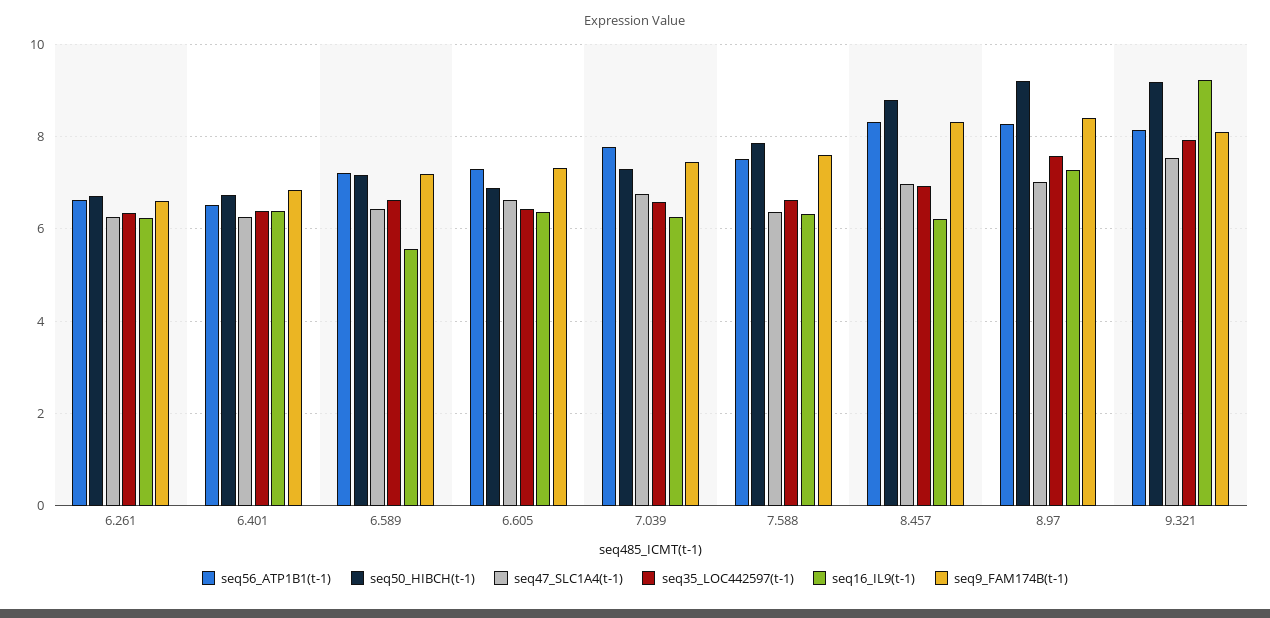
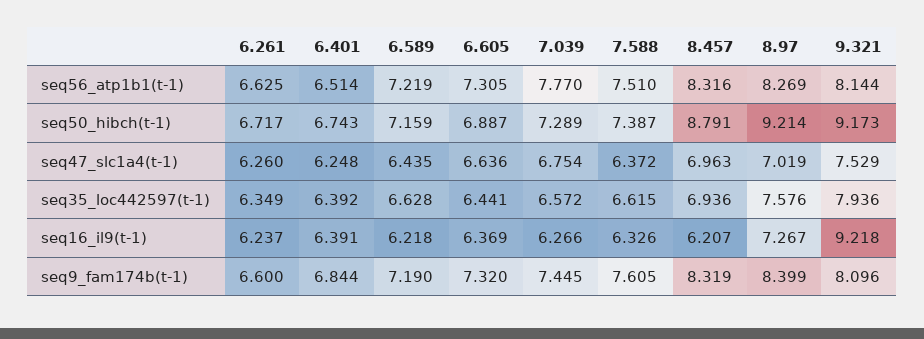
  {
    "seq56_ATP1B1(t-1)": {
      "6.261": 6.625,
      "6.401": 6.514,
      "6.589": 7.219,
      "6.605": 7.305,
      "7.039": 7.77,
      "7.588": 7.51,
      "8.457": 8.316,
      "8.97": 8.269,
      "9.321": 8.144
    },
    "seq50_HIBCH(t-1)": {
      "6.261": 6.717,
      "6.401": 6.743,
      "6.589": 7.159,
      "6.605": 6.887,
      "7.039": 7.289,
-     "7.588": 7.8,
+     "7.588": 7.387,
      "8.457": 8.791,
      "8.97": 9.214,
      "9.321": 9.173
    },
    "seq47_SLC1A4(t-1)": {
      "6.261": 6.26,
      "6.401": 6.248,
      "6.589": 6.435,
      "6.605": 6.636,
      "7.039": 6.754,
      "7.588": 6.372,
      "8.457": 6.963,
      "8.97": 7.019,
      "9.321": 7.529
    },
    "seq35_LOC442597(t-1)": {
      "6.261": 6.349,
      "6.401": 6.392,
      "6.589": 6.628,
      "6.605": 6.441,
      "7.039": 6.572,
      "7.588": 6.615,
      "8.457": 6.936,
      "8.97": 7.576,
      "9.321": 7.936
    },
    "seq16_IL9(t-1)": {
      "6.261": 6.237,
      "6.401": 6.391,
-     "6.589": 5.6,
+     "6.589": 6.218,
      "6.605": 6.369,
      "7.039": 6.266,
      "7.588": 6.326,
      "8.457": 6.207,
      "8.97": 7.267,
      "9.321": 9.218
    },
    "seq9_FAM174B(t-1)": {
      "6.261": 6.6,
      "6.401": 6.844,
      "6.589": 7.19,
      "6.605": 7.32,
      "7.039": 7.445,
      "7.588": 7.605,
      "8.457": 8.319,
      "8.97": 8.399,
      "9.321": 8.096
    }
  }

